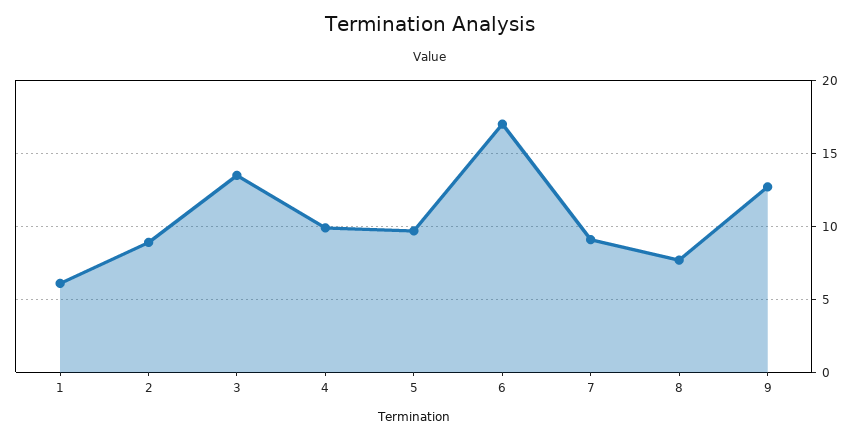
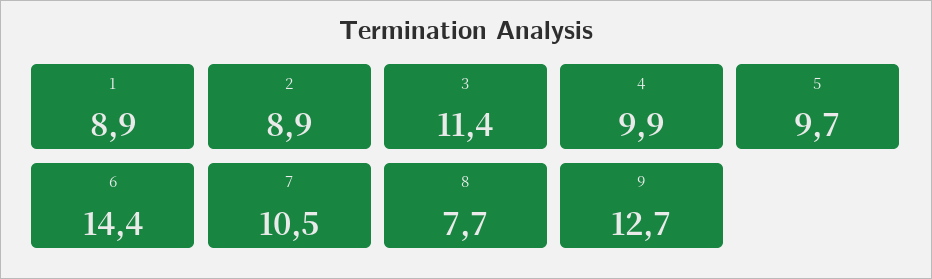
  {
-   "1": 6,
+   "1": 8.9,
    "2": 8.9,
-   "3": 13.5,
+   "3": 11.4,
    "4": 9.9,
    "5": 9.7,
-   "6": 17,
+   "6": 14.4,
-   "7": 9,
+   "7": 10.5,
    "8": 7.7,
    "9": 12.7
  }

